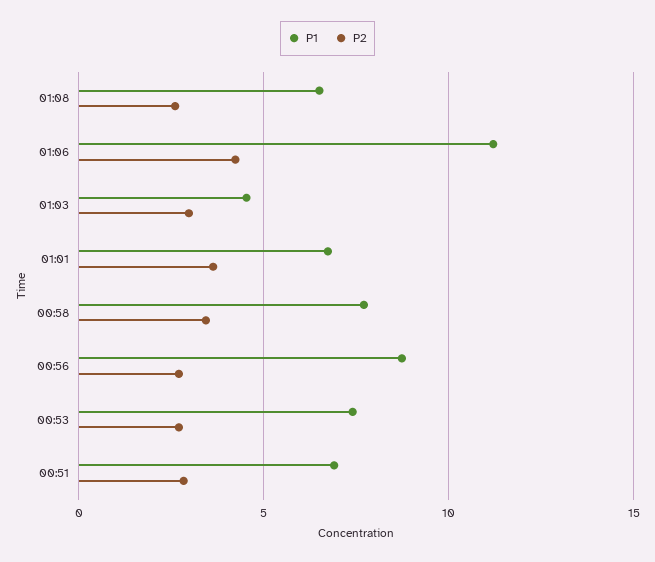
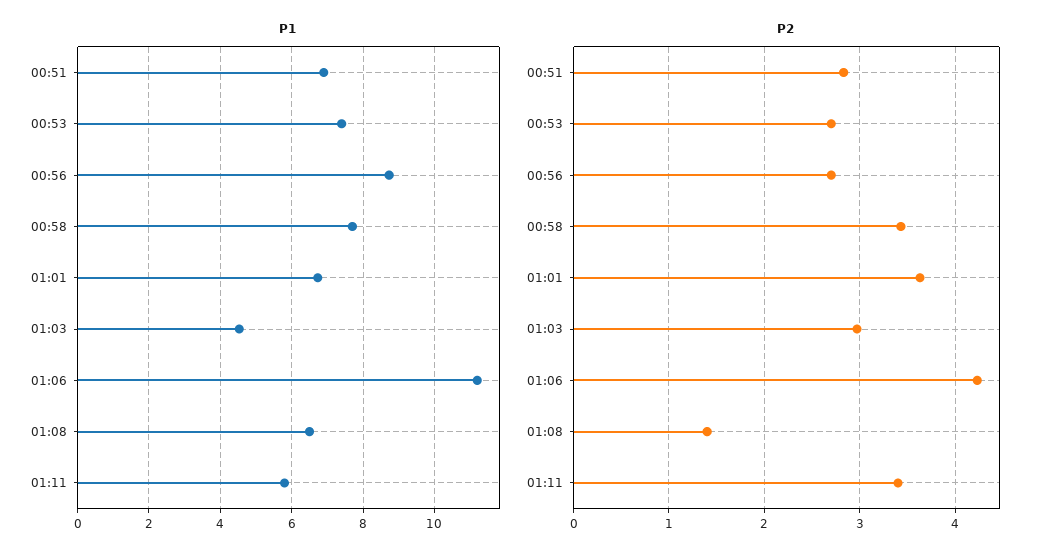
  {
    "P1": {
      "01:08": 6.6,
      "01:06": 11.2,
      "01:03": 4.6,
      "01:01": 6.8,
      "00:58": 7.8,
      "00:56": 8.8,
      "00:53": 7.4,
-     "00:51": 7
+     "00:51": 7,
+     "01:11": 5.8
    },
    "P2": {
-     "01:08": 2.5,
+     "01:08": 1.4,
      "01:06": 4.2,
      "01:03": 3,
      "01:01": 3.6,
      "00:58": 3.4,
      "00:56": 2.7,
      "00:53": 2.7,
-     "00:51": 2.8
+     "00:51": 2.8,
+     "01:11": 3.4
    }
  }

